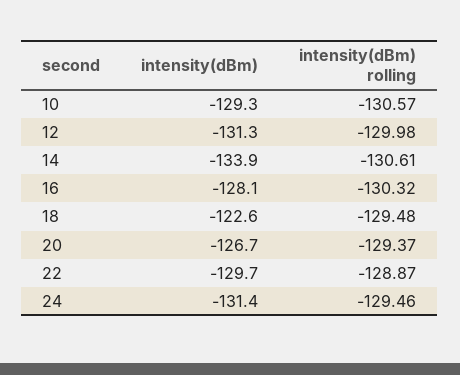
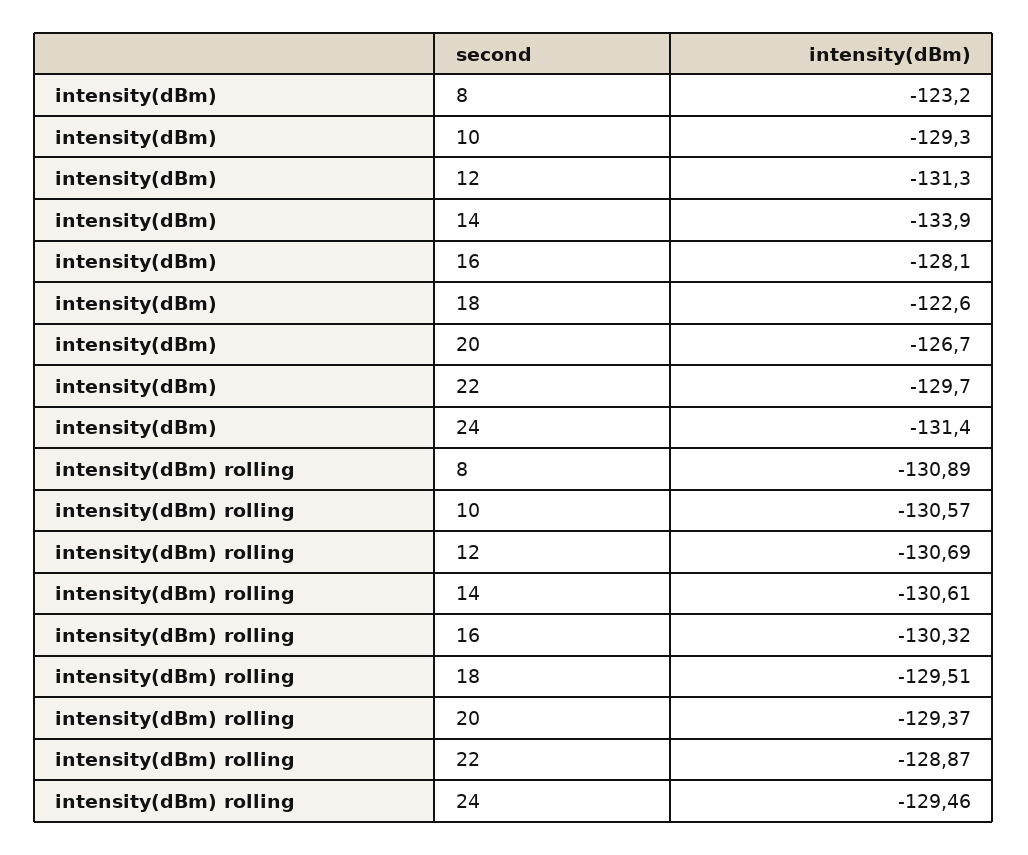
  {
    "intensity(dBm)": {
      "10": -129.3,
      "12": -131.3,
      "14": -133.9,
      "16": -128.1,
      "18": -122.6,
      "20": -126.7,
      "22": -129.7,
-     "24": -131.4
+     "24": -131.4,
+     "8": -123.2
    },
    "intensity(dBm) rolling": {
      "10": -130.57,
-     "12": -129.98,
+     "12": -130.69,
      "14": -130.61,
      "16": -130.32,
-     "18": -129.48,
+     "18": -129.51,
      "20": -129.37,
      "22": -128.87,
-     "24": -129.46
+     "24": -129.46,
+     "8": -130.89
    }
  }

